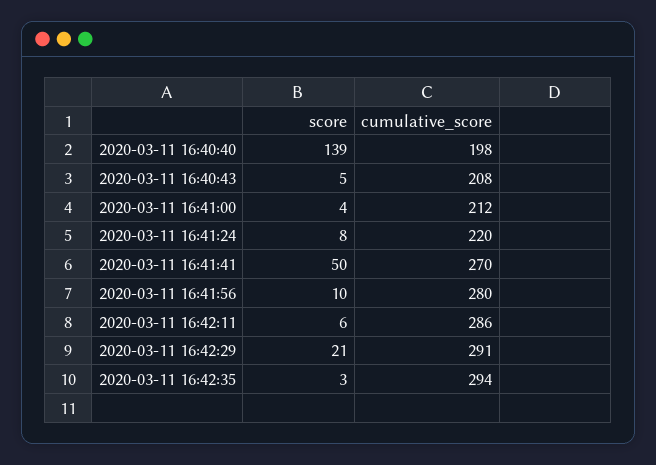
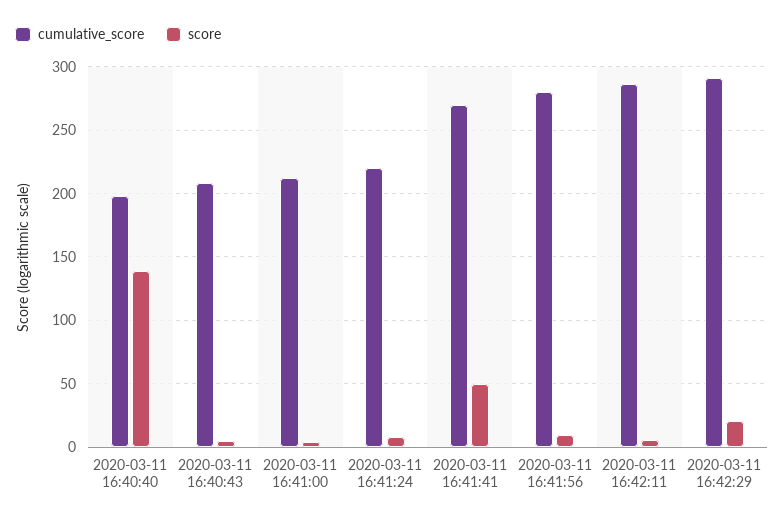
  {
    "score": {
      "2020-03-11 16:40:40": 139,
      "2020-03-11 16:40:43": 5,
      "2020-03-11 16:41:00": 4,
      "2020-03-11 16:41:24": 8,
      "2020-03-11 16:41:41": 50,
      "2020-03-11 16:41:56": 10,
      "2020-03-11 16:42:11": 6,
-     "2020-03-11 16:42:29": 21,
+     "2020-03-11 16:42:29": 21
-     "2020-03-11 16:42:35": 3
    },
    "cumulative_score": {
      "2020-03-11 16:40:40": 198,
      "2020-03-11 16:40:43": 208,
      "2020-03-11 16:41:00": 212,
      "2020-03-11 16:41:24": 220,
      "2020-03-11 16:41:41": 270,
      "2020-03-11 16:41:56": 280,
      "2020-03-11 16:42:11": 286,
-     "2020-03-11 16:42:29": 291,
+     "2020-03-11 16:42:29": 291
-     "2020-03-11 16:42:35": 294
    }
  }

